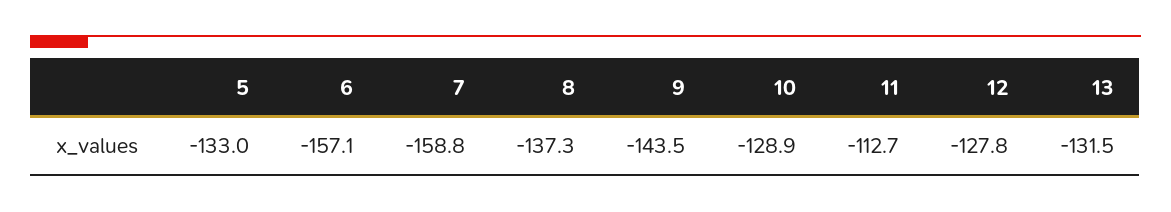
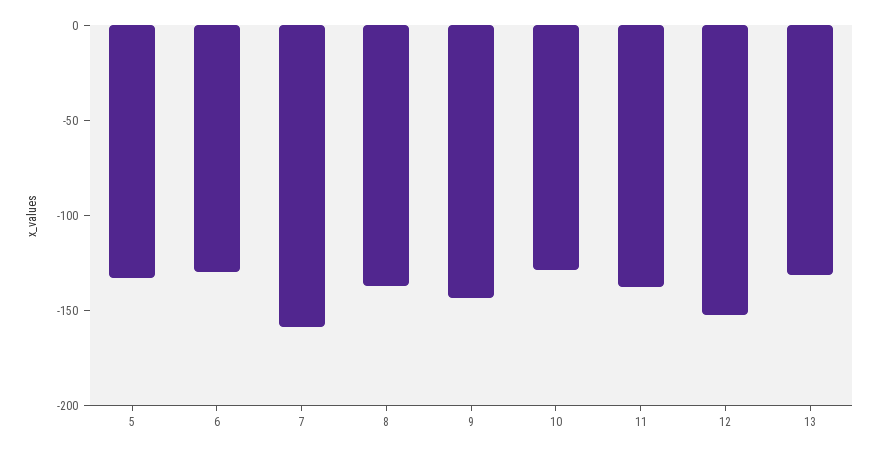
  {
    "5": -133,
-   "6": -157.1,
+   "6": -130,
    "7": -158.8,
    "8": -137.3,
    "9": -143.5,
    "10": -128.9,
-   "11": -112.7,
+   "11": -140,
-   "12": -127.8,
+   "12": -150,
    "13": -131.5
  }

